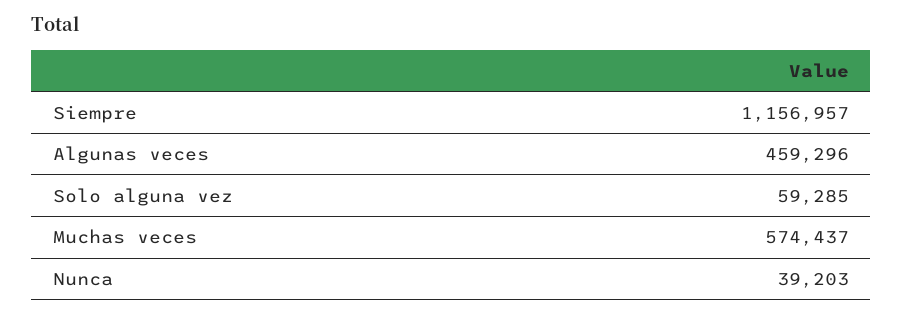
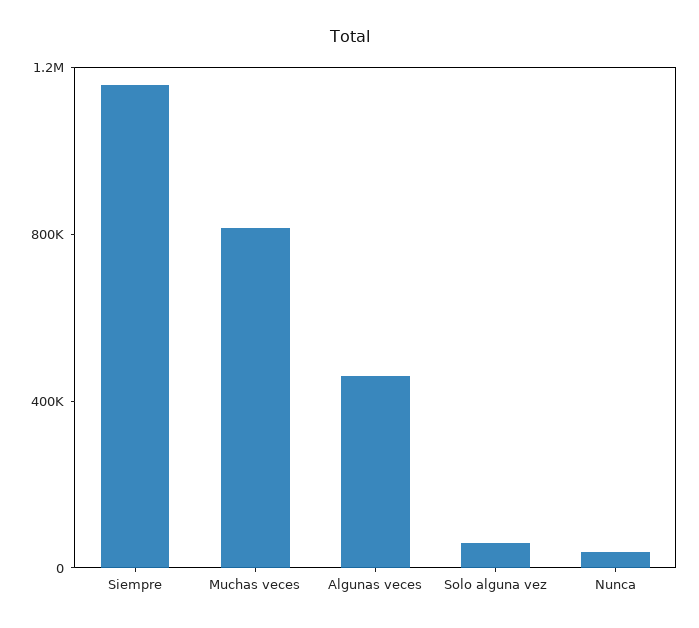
  {
    "Siempre": 1156957,
    "Algunas veces": 459296,
    "Solo alguna vez": 59285,
-   "Muchas veces": 574437,
+   "Muchas veces": 800000,
    "Nunca": 39203
  }

